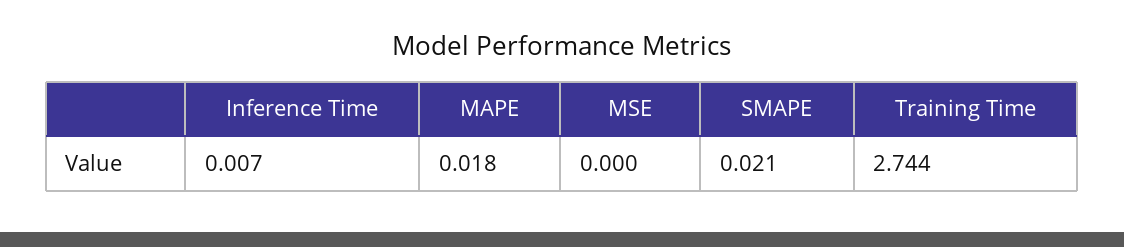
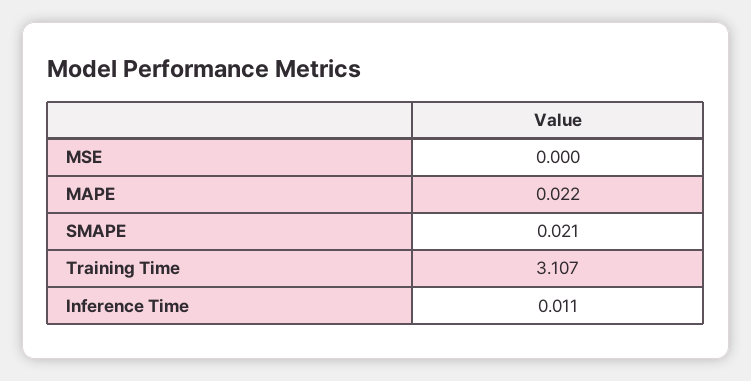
  {
-   "Inference Time": 0.007,
+   "Inference Time": 0.011,
-   "MAPE": 0.018,
+   "MAPE": 0.022,
    "MSE": 0,
    "SMAPE": 0.021,
-   "Training Time": 2.744
+   "Training Time": 3.107
  }

